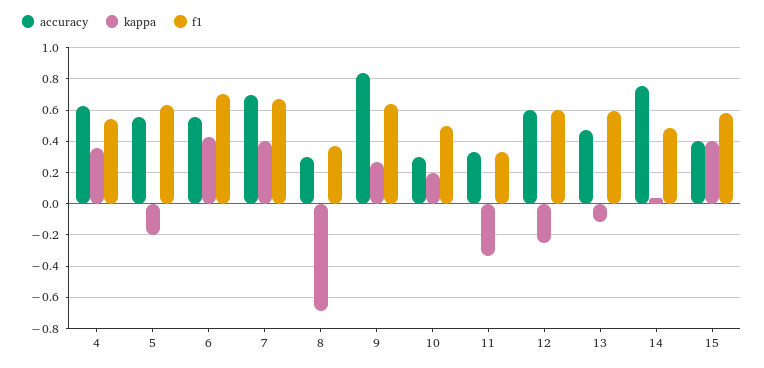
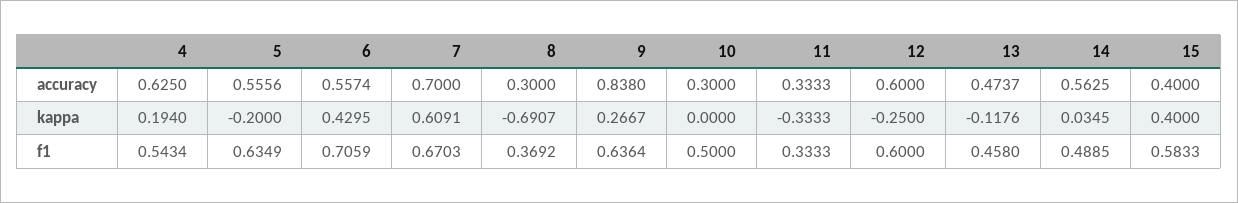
  {
    "accuracy": {
      "4": 0.625,
      "5": 0.5556,
      "6": 0.5574,
      "7": 0.7,
      "8": 0.3,
      "9": 0.838,
      "10": 0.3,
      "11": 0.3333,
      "12": 0.6,
      "13": 0.4737,
-     "14": 0.75,
+     "14": 0.5625,
      "15": 0.4
    },
    "kappa": {
-     "4": 0.35,
+     "4": 0.194,
      "5": -0.2,
      "6": 0.4295,
-     "7": 0.4,
+     "7": 0.6091,
      "8": -0.6907,
      "9": 0.2667,
-     "10": 0.2,
+     "10": 0,
      "11": -0.3333,
      "12": -0.25,
      "13": -0.1176,
      "14": 0.0345,
      "15": 0.4
    },
    "f1": {
      "4": 0.5434,
      "5": 0.6349,
      "6": 0.7059,
      "7": 0.6703,
      "8": 0.3692,
      "9": 0.6364,
      "10": 0.5,
      "11": 0.3333,
      "12": 0.6,
-     "13": 0.6,
+     "13": 0.458,
      "14": 0.4885,
      "15": 0.5833
    }
  }

